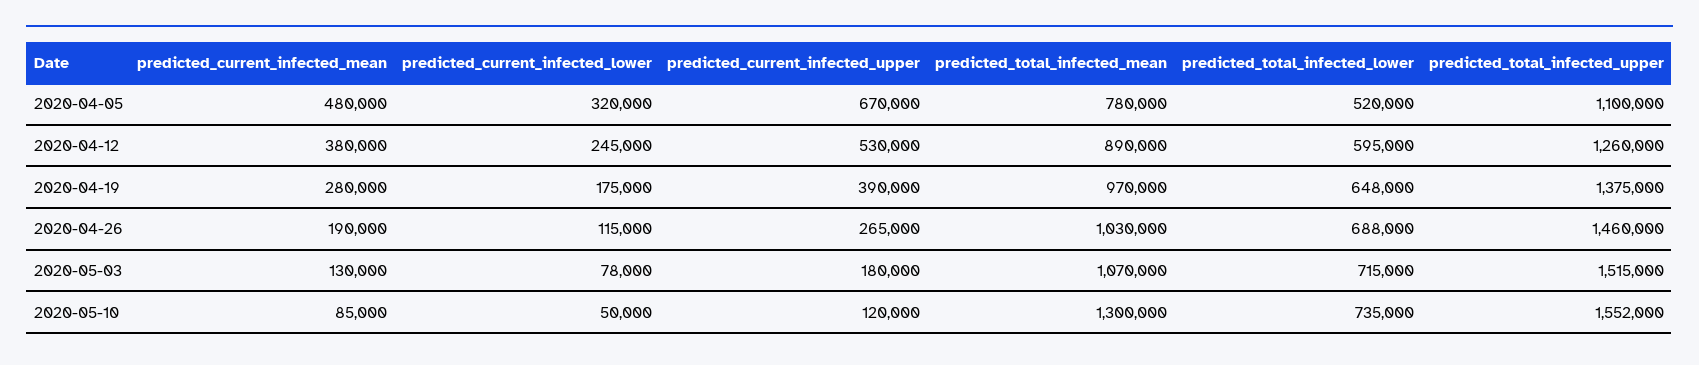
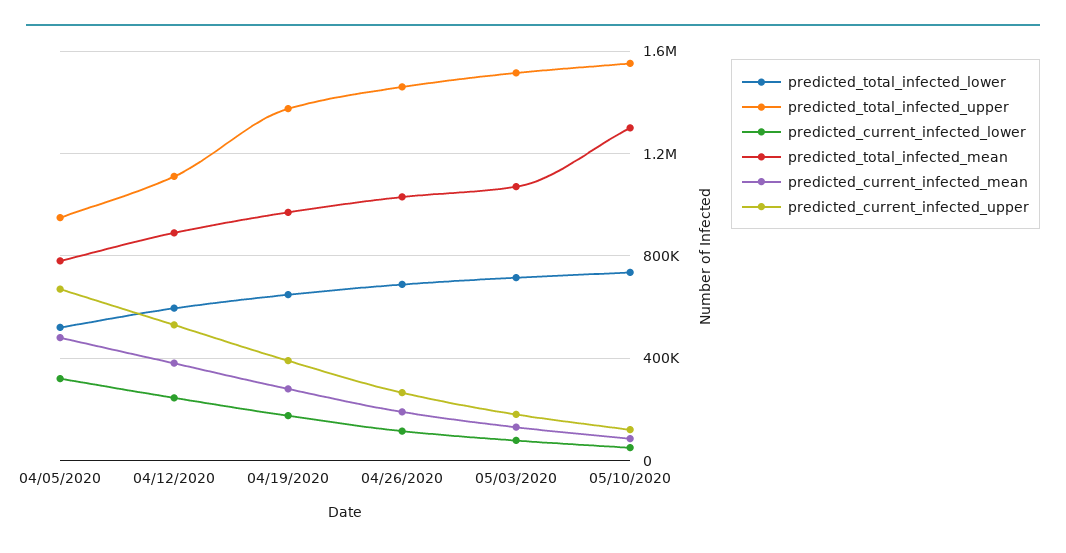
  {
    "predicted_current_infected_mean": {
      "2020-04-05": 480000,
      "2020-04-12": 380000,
      "2020-04-19": 280000,
      "2020-04-26": 190000,
      "2020-05-03": 130000,
      "2020-05-10": 85000
    },
    "predicted_current_infected_lower": {
      "2020-04-05": 320000,
      "2020-04-12": 245000,
      "2020-04-19": 175000,
      "2020-04-26": 115000,
      "2020-05-03": 78000,
      "2020-05-10": 50000
    },
    "predicted_current_infected_upper": {
      "2020-04-05": 670000,
      "2020-04-12": 530000,
      "2020-04-19": 390000,
      "2020-04-26": 265000,
      "2020-05-03": 180000,
      "2020-05-10": 120000
    },
    "predicted_total_infected_mean": {
      "2020-04-05": 780000,
      "2020-04-12": 890000,
      "2020-04-19": 970000,
      "2020-04-26": 1030000,
      "2020-05-03": 1070000,
      "2020-05-10": 1300000
    },
    "predicted_total_infected_lower": {
      "2020-04-05": 520000,
      "2020-04-12": 595000,
      "2020-04-19": 648000,
      "2020-04-26": 688000,
      "2020-05-03": 715000,
      "2020-05-10": 735000
    },
    "predicted_total_infected_upper": {
-     "2020-04-05": 1100000,
+     "2020-04-05": 950000,
-     "2020-04-12": 1260000,
+     "2020-04-12": 1100000,
      "2020-04-19": 1375000,
      "2020-04-26": 1460000,
      "2020-05-03": 1515000,
      "2020-05-10": 1552000
    }
  }

